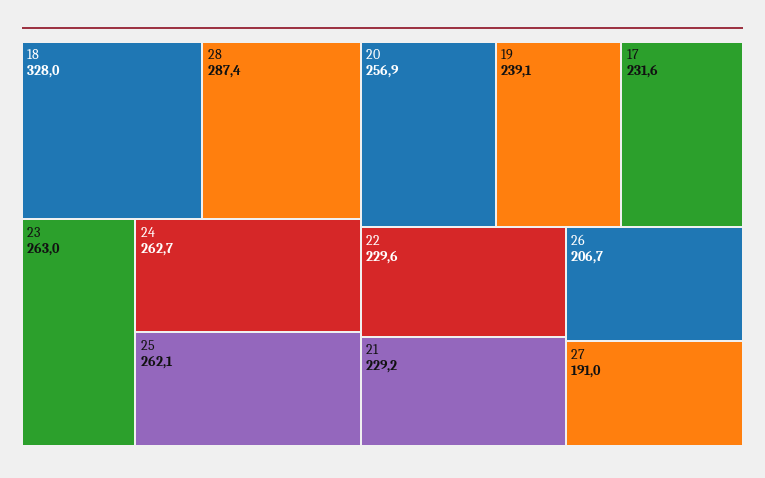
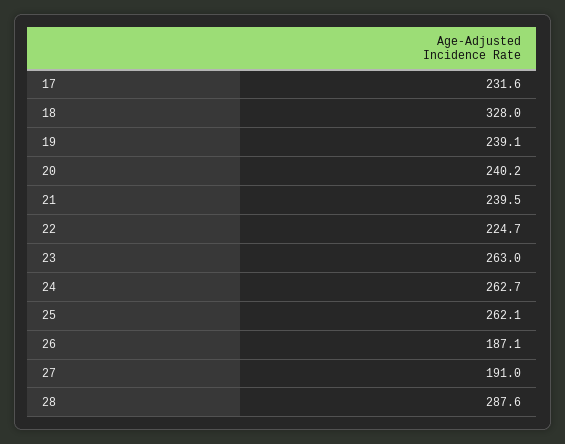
  {
    "18": 328,
-   "28": 287.4,
+   "28": 287.6,
    "23": 263,
    "24": 262.7,
    "25": 262.1,
-   "20": 256.9,
+   "20": 240.2,
    "19": 239.1,
    "17": 231.6,
-   "22": 229.6,
+   "22": 224.7,
-   "21": 229.2,
+   "21": 239.5,
-   "26": 206.7,
+   "26": 187.1,
    "27": 191
  }

